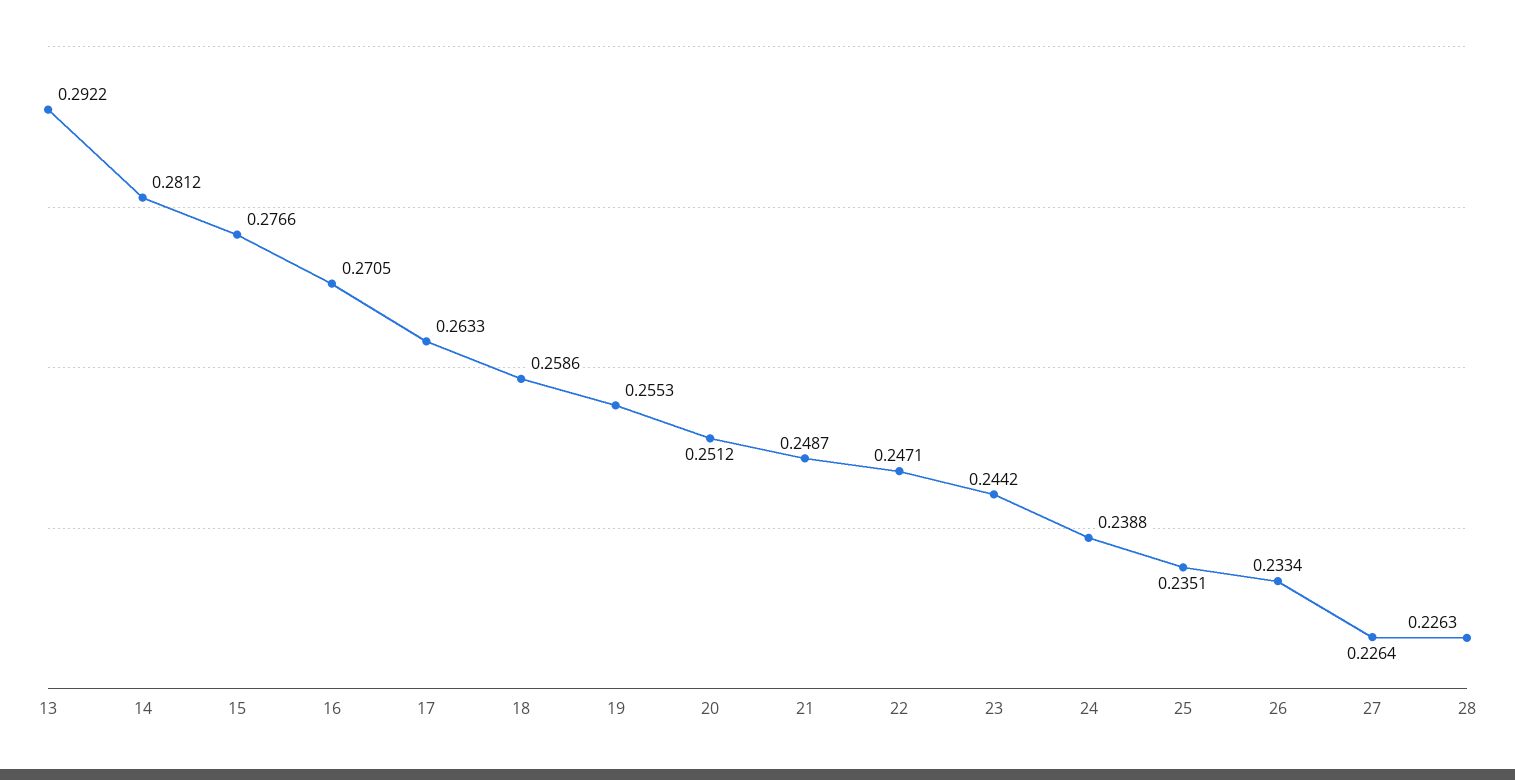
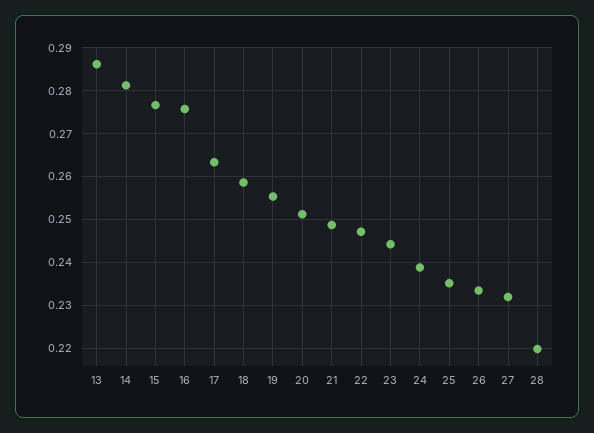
  {
-   "13": 0.2922,
+   "13": 0.286,
    "14": 0.2812,
    "15": 0.2766,
-   "16": 0.2705,
+   "16": 0.276,
    "17": 0.2633,
    "18": 0.2586,
    "19": 0.2553,
    "20": 0.2512,
    "21": 0.2487,
    "22": 0.2471,
    "23": 0.2442,
    "24": 0.2388,
    "25": 0.2351,
    "26": 0.2334,
-   "27": 0.2264,
+   "27": 0.232,
-   "28": 0.2263
+   "28": 0.22
  }

